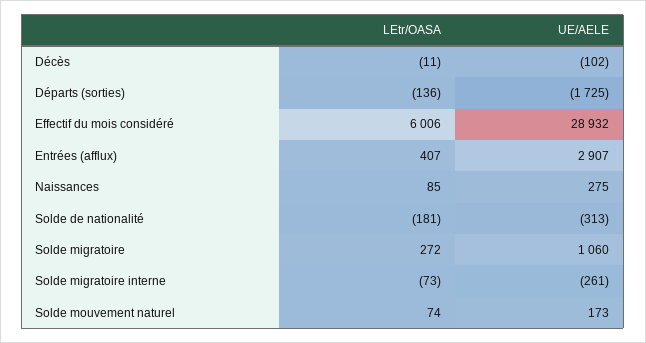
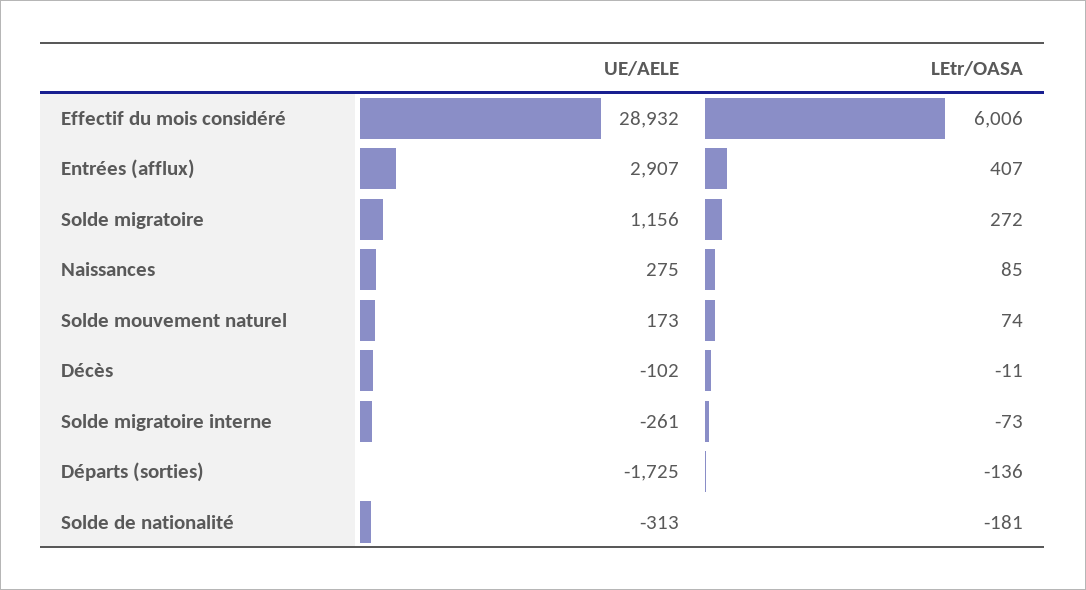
  {
    "LEtr/OASA": {
      "Décès": -11,
      "Départs (sorties)": -136,
      "Effectif du mois considéré": 6006,
      "Entrées (afflux)": 407,
      "Naissances": 85,
      "Solde de nationalité": -181,
      "Solde migratoire": 272,
      "Solde migratoire interne": -73,
      "Solde mouvement naturel": 74
    },
    "UE/AELE": {
      "Décès": -102,
      "Départs (sorties)": -1725,
      "Effectif du mois considéré": 28932,
      "Entrées (afflux)": 2907,
      "Naissances": 275,
      "Solde de nationalité": -313,
-     "Solde migratoire": 1060,
+     "Solde migratoire": 1156,
      "Solde migratoire interne": -261,
      "Solde mouvement naturel": 173
    }
  }

